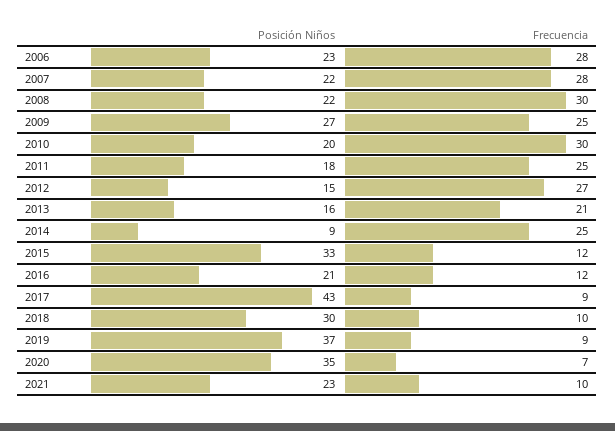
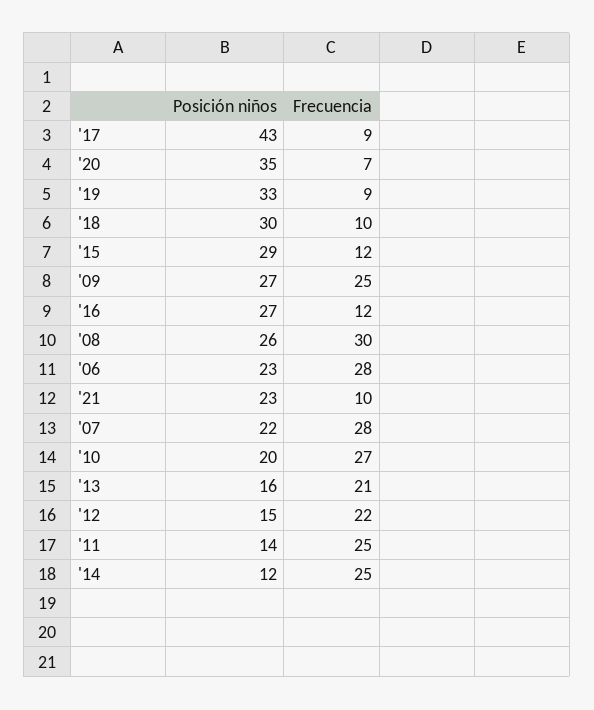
  {
    "Posición Niños": {
      "2006": 23,
      "2007": 22,
-     "2008": 22,
+     "2008": 26,
      "2009": 27,
      "2010": 20,
-     "2011": 18,
+     "2011": 14,
      "2012": 15,
      "2013": 16,
-     "2014": 9,
+     "2014": 12,
-     "2015": 33,
+     "2015": 29,
-     "2016": 21,
+     "2016": 27,
      "2017": 43,
      "2018": 30,
-     "2019": 37,
+     "2019": 33,
      "2020": 35,
      "2021": 23
    },
    "Frecuencia": {
      "2006": 28,
      "2007": 28,
      "2008": 30,
      "2009": 25,
-     "2010": 30,
+     "2010": 27,
      "2011": 25,
-     "2012": 27,
+     "2012": 22,
      "2013": 21,
      "2014": 25,
      "2015": 12,
      "2016": 12,
      "2017": 9,
      "2018": 10,
      "2019": 9,
      "2020": 7,
      "2021": 10
    }
  }

